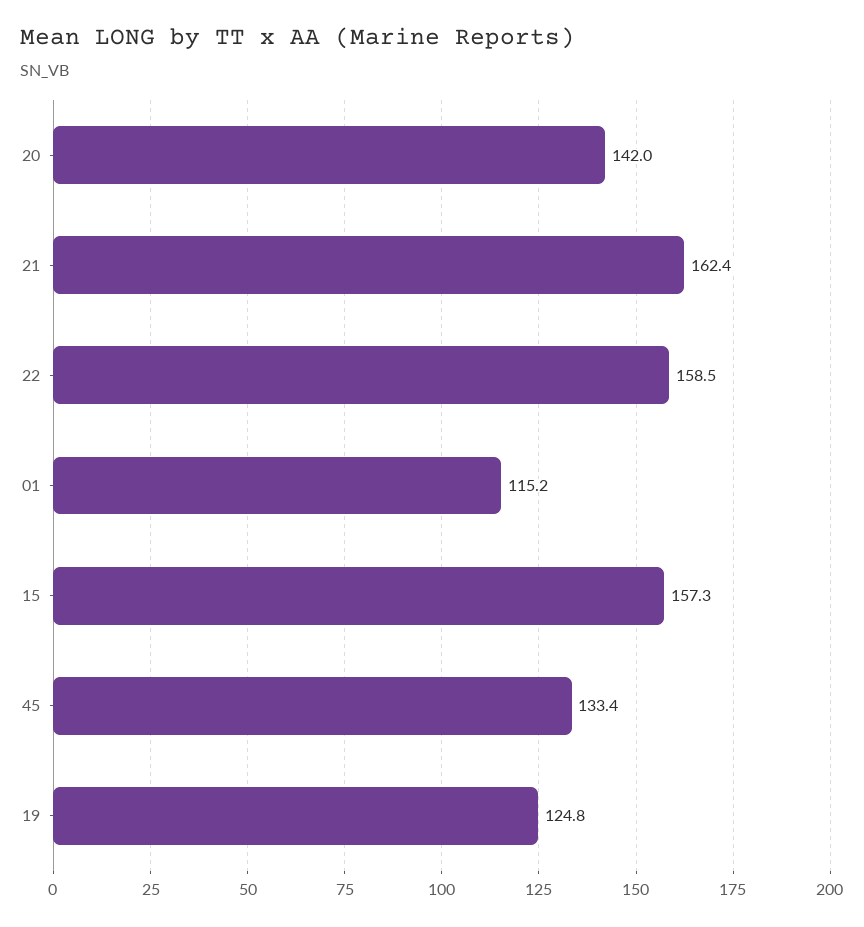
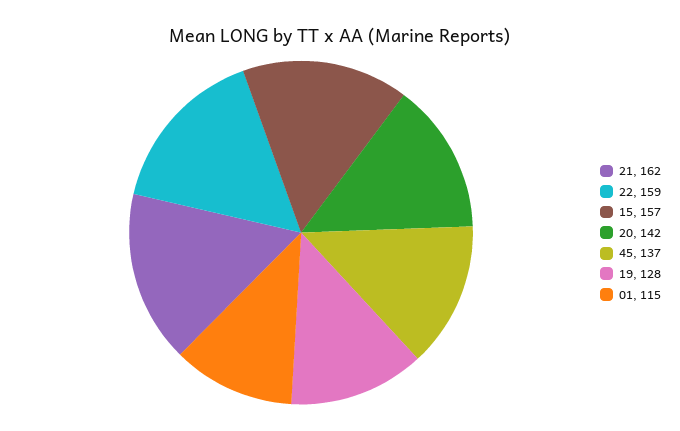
  {
    "20": 142,
    "21": 162.4,
    "22": 158.5,
    "01": 115.2,
    "15": 157.3,
-   "45": 133.4,
+   "45": 137,
-   "19": 124.8
+   "19": 128
  }

